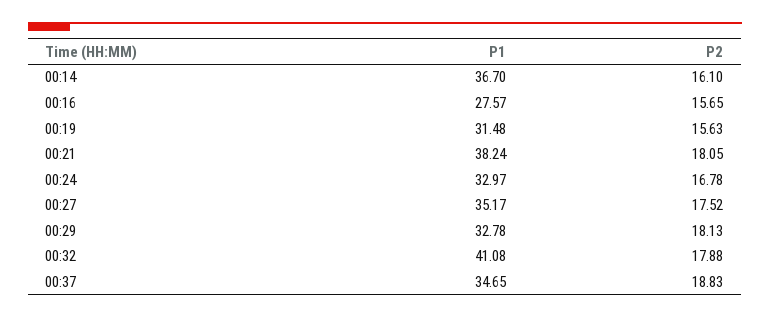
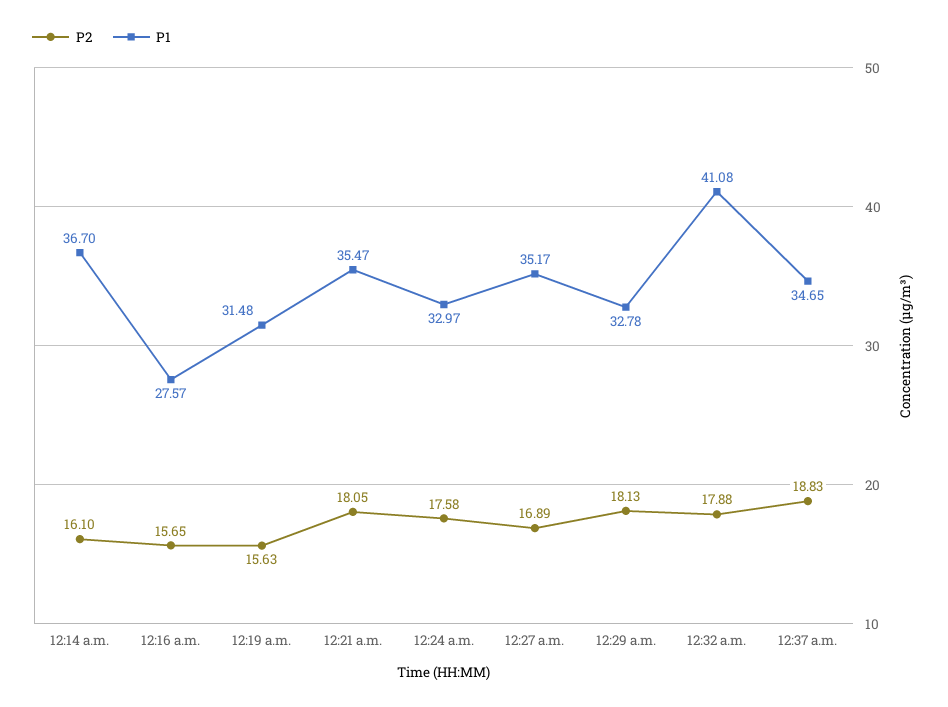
  {
    "P1": {
      "00:14": 36.7,
      "00:16": 27.57,
      "00:19": 31.48,
-     "00:21": 38.24,
+     "00:21": 35.47,
      "00:24": 32.97,
      "00:27": 35.17,
      "00:29": 32.78,
      "00:32": 41.08,
      "00:37": 34.65
    },
    "P2": {
      "00:14": 16.1,
      "00:16": 15.65,
      "00:19": 15.63,
      "00:21": 18.05,
-     "00:24": 16.78,
+     "00:24": 17.58,
-     "00:27": 17.52,
+     "00:27": 16.89,
      "00:29": 18.13,
      "00:32": 17.88,
      "00:37": 18.83
    }
  }

